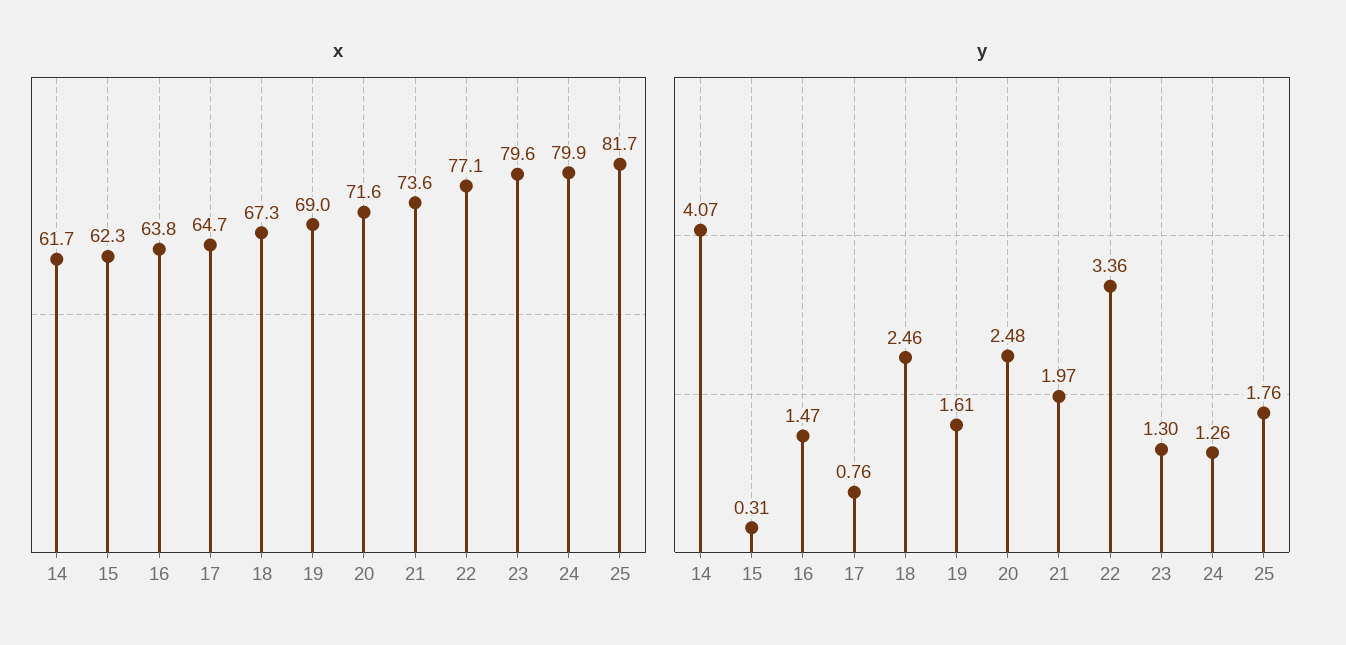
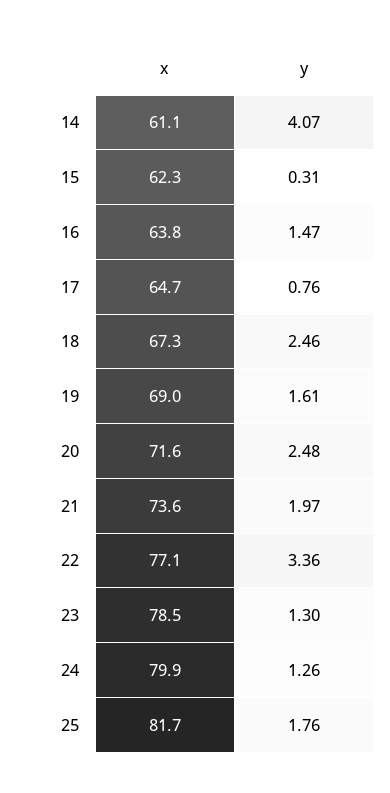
  {
    "x": {
-     "14": 61.7,
+     "14": 61.1,
      "15": 62.3,
      "16": 63.8,
      "17": 64.7,
      "18": 67.3,
      "19": 69,
      "20": 71.6,
      "21": 73.6,
      "22": 77.1,
-     "23": 79.6,
+     "23": 78.5,
      "24": 79.9,
      "25": 81.7
    },
    "y": {
      "14": 4.07,
      "15": 0.31,
      "16": 1.47,
      "17": 0.76,
      "18": 2.46,
      "19": 1.61,
      "20": 2.48,
      "21": 1.97,
      "22": 3.36,
      "23": 1.3,
      "24": 1.26,
      "25": 1.76
    }
  }

